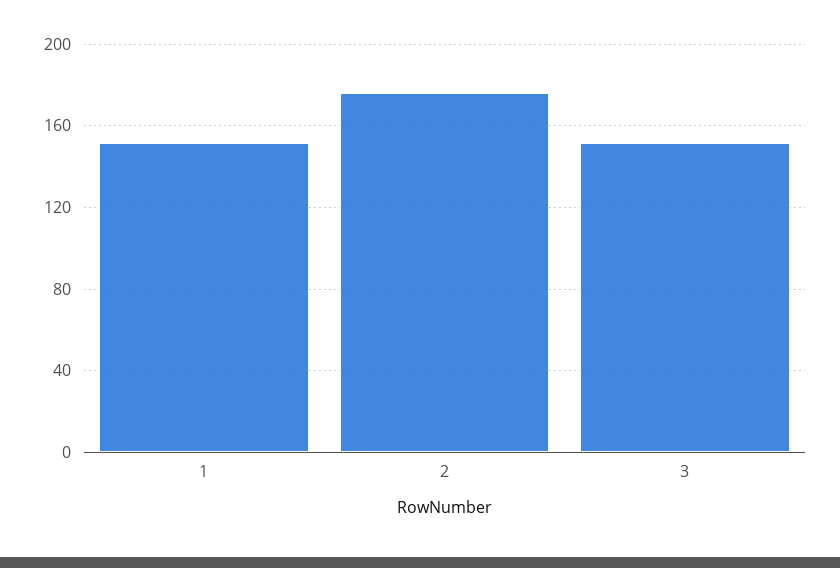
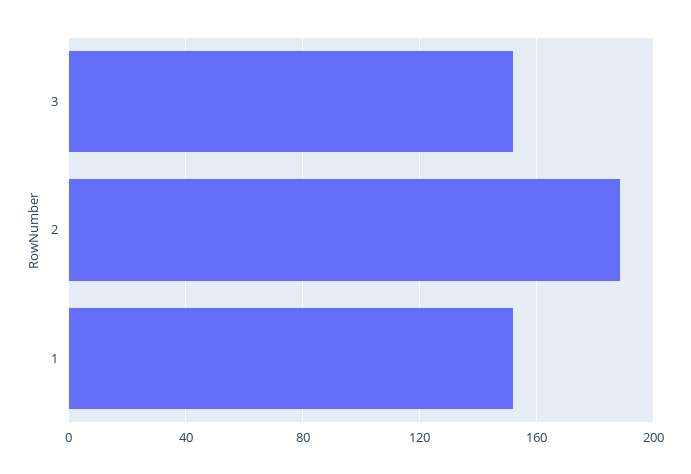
  {
    "1": 150,
-   "2": 175,
+   "2": 190,
    "3": 150
  }

